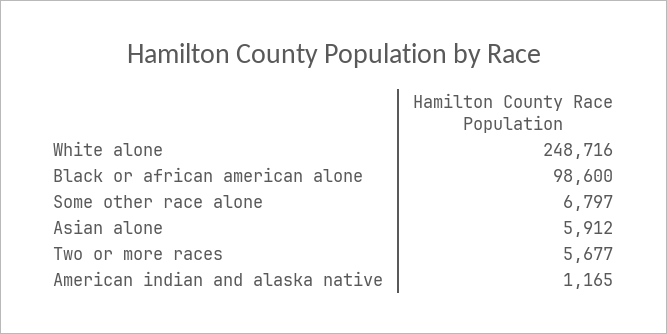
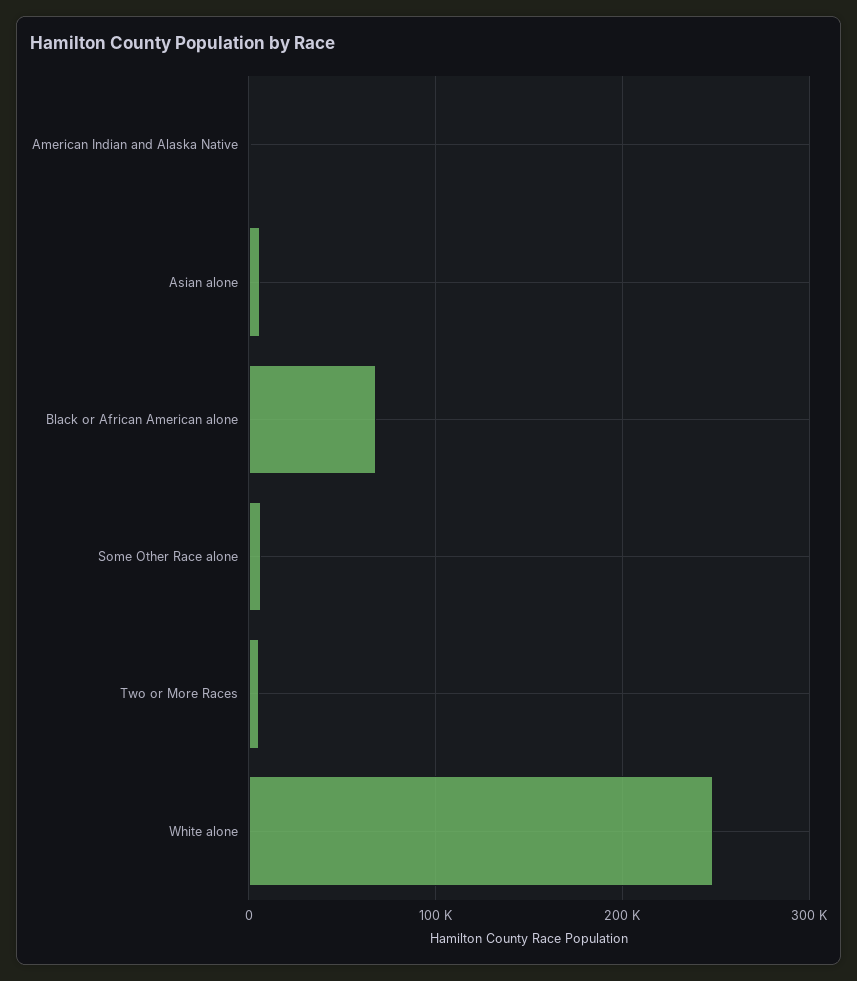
  {
    "White alone": 248716,
-   "Black or african american alone": 98600,
+   "Black or african american alone": 70000,
    "Some other race alone": 6797,
    "Asian alone": 5912,
    "Two or more races": 5677,
    "American indian and alaska native": 1165
  }

